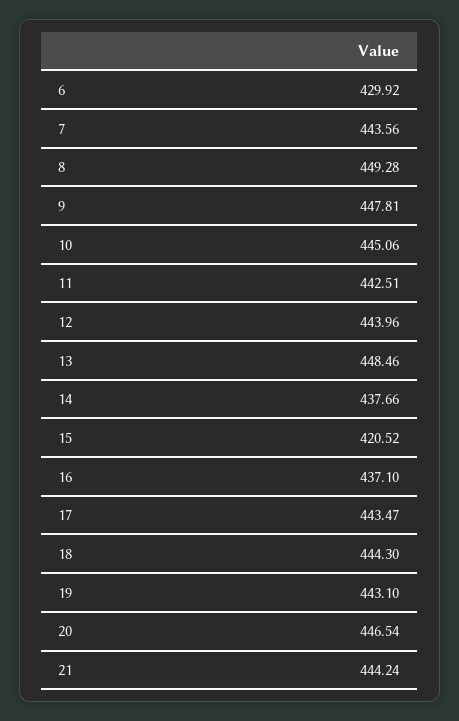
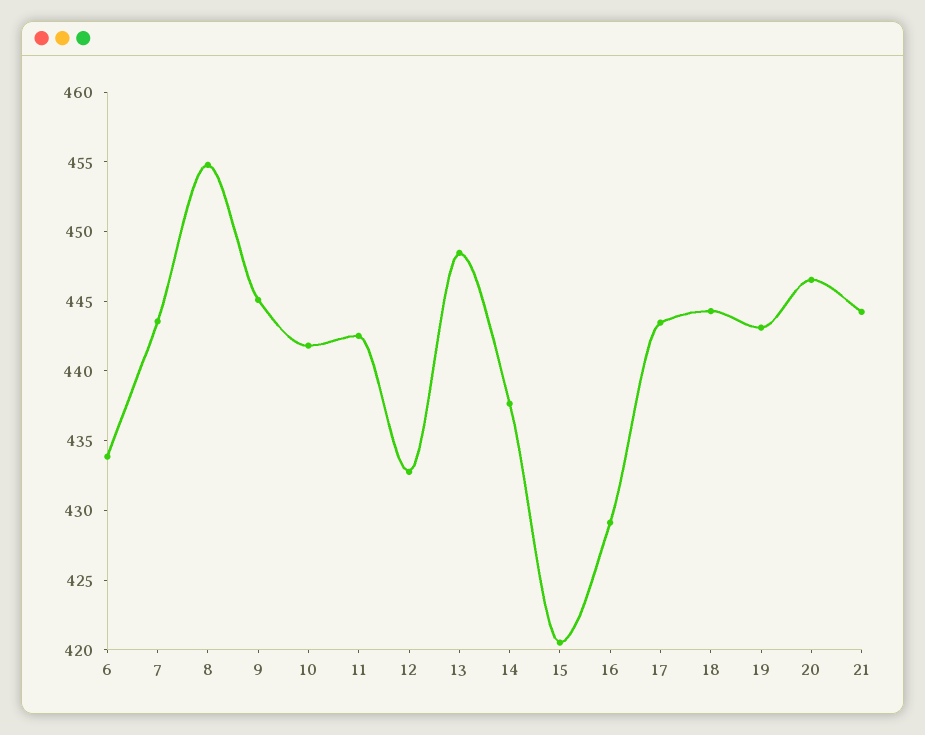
  {
-   "6": 429.92,
+   "6": 434,
    "7": 443.56,
-   "8": 449.28,
+   "8": 455,
-   "9": 447.81,
+   "9": 445,
-   "10": 445.06,
+   "10": 442,
    "11": 442.51,
-   "12": 443.96,
+   "12": 433,
    "13": 448.46,
    "14": 437.66,
    "15": 420.52,
-   "16": 437.1,
+   "16": 429,
    "17": 443.47,
    "18": 444.3,
    "19": 443.1,
    "20": 446.54,
    "21": 444.24
  }

